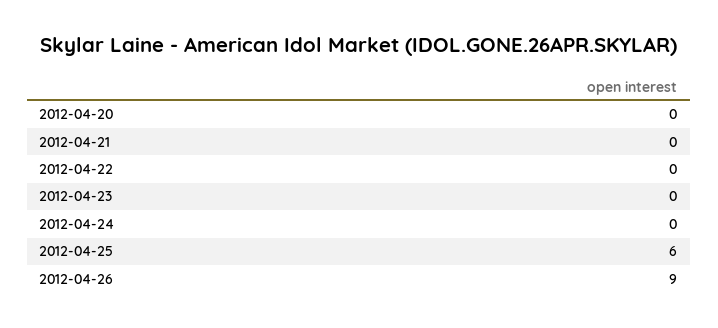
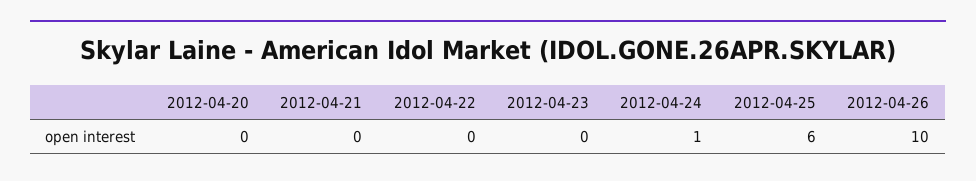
  {
    "2012-04-20": 0,
    "2012-04-21": 0,
    "2012-04-22": 0,
    "2012-04-23": 0,
-   "2012-04-24": 0,
+   "2012-04-24": 1,
    "2012-04-25": 6,
-   "2012-04-26": 9
+   "2012-04-26": 10
  }

